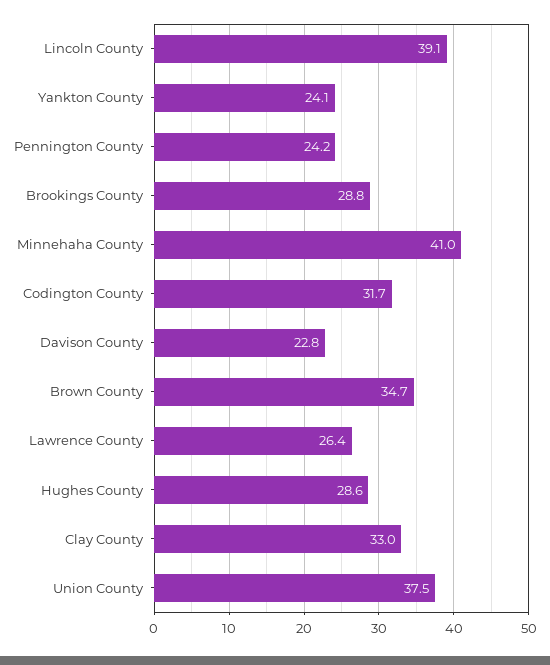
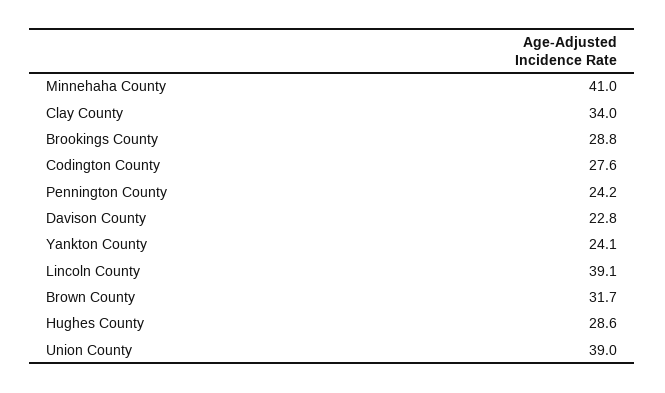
  {
    "Lincoln County": 39.1,
    "Yankton County": 24.1,
    "Pennington County": 24.2,
    "Brookings County": 28.8,
    "Minnehaha County": 41,
-   "Codington County": 31.7,
+   "Codington County": 27.6,
    "Davison County": 22.8,
-   "Brown County": 34.7,
+   "Brown County": 31.7,
-   "Lawrence County": 26.4,
    "Hughes County": 28.6,
-   "Clay County": 33,
+   "Clay County": 34,
-   "Union County": 37.5
+   "Union County": 39
  }

